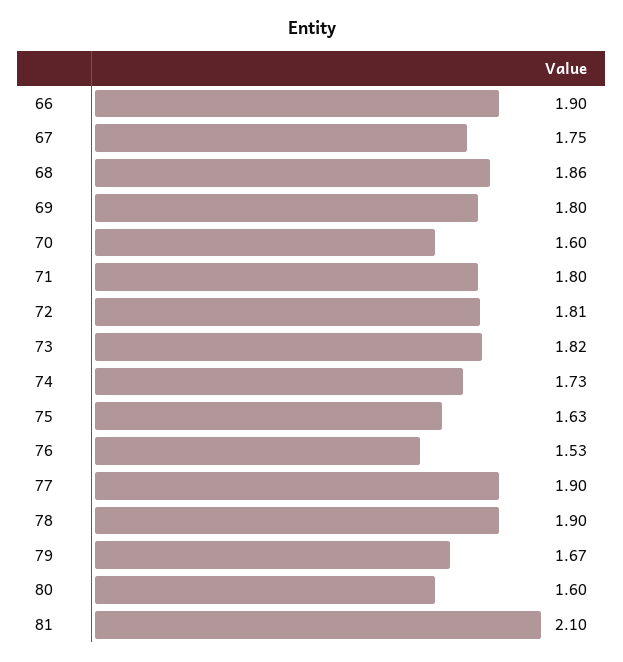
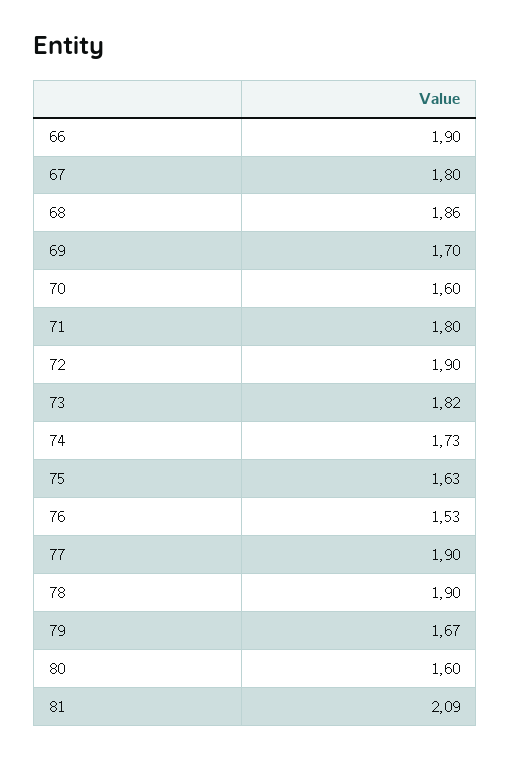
  {
    "66": 1.9,
-   "67": 1.75,
+   "67": 1.8,
    "68": 1.86,
-   "69": 1.8,
+   "69": 1.7,
    "70": 1.6,
    "71": 1.8,
-   "72": 1.81,
+   "72": 1.9,
    "73": 1.82,
    "74": 1.73,
    "75": 1.63,
    "76": 1.53,
    "77": 1.9,
    "78": 1.9,
    "79": 1.67,
    "80": 1.6,
-   "81": 2.1
+   "81": 2.09
  }

